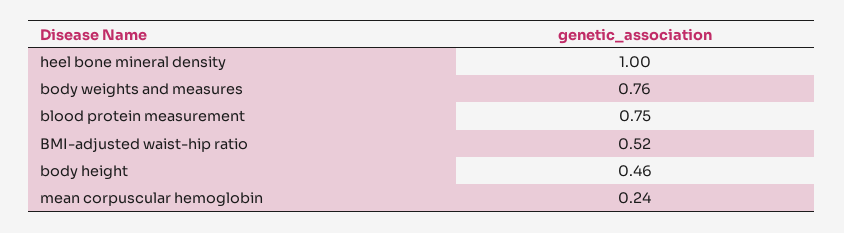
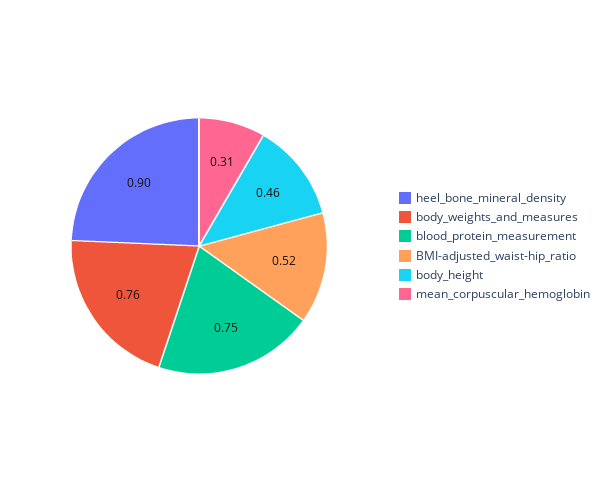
  {
-   "heel bone mineral density": 1,
+   "heel bone mineral density": 0.9,
    "body weights and measures": 0.76,
    "blood protein measurement": 0.75,
    "BMI-adjusted waist-hip ratio": 0.52,
    "body height": 0.46,
-   "mean corpuscular hemoglobin": 0.24
+   "mean corpuscular hemoglobin": 0.31
  }

